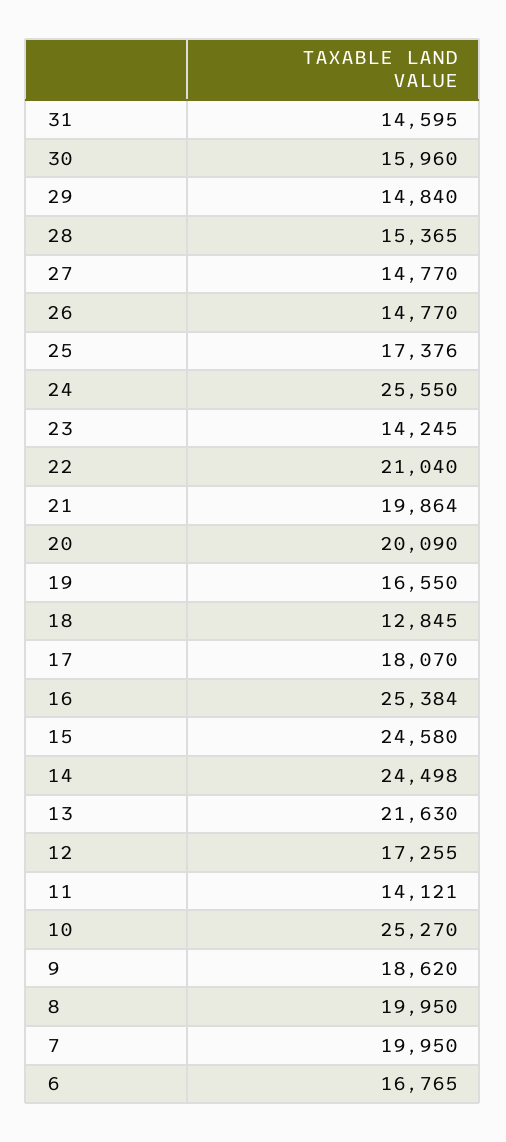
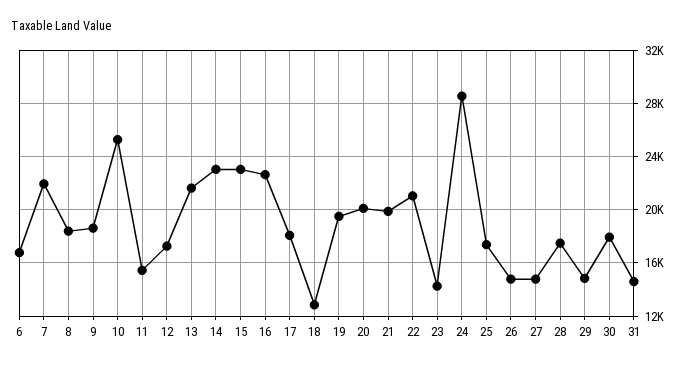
  {
    "31": 14595,
-   "30": 15960,
+   "30": 18000,
    "29": 14840,
-   "28": 15365,
+   "28": 17500,
    "27": 14770,
    "26": 14770,
    "25": 17376,
-   "24": 25550,
+   "24": 28500,
    "23": 14245,
    "22": 21040,
    "21": 19864,
    "20": 20090,
-   "19": 16550,
+   "19": 19500,
    "18": 12845,
    "17": 18070,
-   "16": 25384,
+   "16": 22500,
-   "15": 24580,
+   "15": 23000,
-   "14": 24498,
+   "14": 23000,
    "13": 21630,
    "12": 17255,
-   "11": 14121,
+   "11": 15500,
    "10": 25270,
    "9": 18620,
-   "8": 19950,
+   "8": 18500,
-   "7": 19950,
+   "7": 22000,
    "6": 16765
  }

